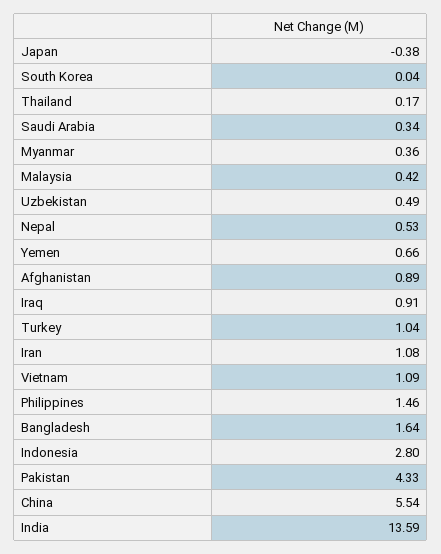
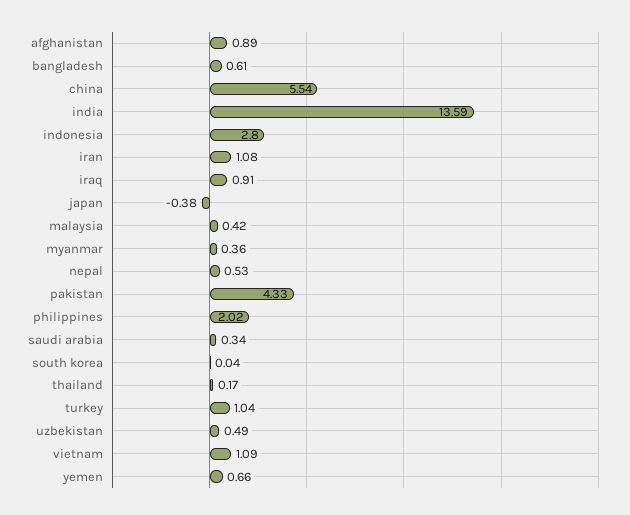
  {
    "Japan": -0.38,
    "South Korea": 0.04,
    "Thailand": 0.17,
    "Saudi Arabia": 0.34,
    "Myanmar": 0.36,
    "Malaysia": 0.42,
    "Uzbekistan": 0.49,
    "Nepal": 0.53,
    "Yemen": 0.66,
    "Afghanistan": 0.89,
    "Iraq": 0.91,
    "Turkey": 1.04,
    "Iran": 1.08,
    "Vietnam": 1.09,
-   "Philippines": 1.46,
+   "Philippines": 2.02,
-   "Bangladesh": 1.64,
+   "Bangladesh": 0.61,
    "Indonesia": 2.8,
    "Pakistan": 4.33,
    "China": 5.54,
    "India": 13.59
  }

